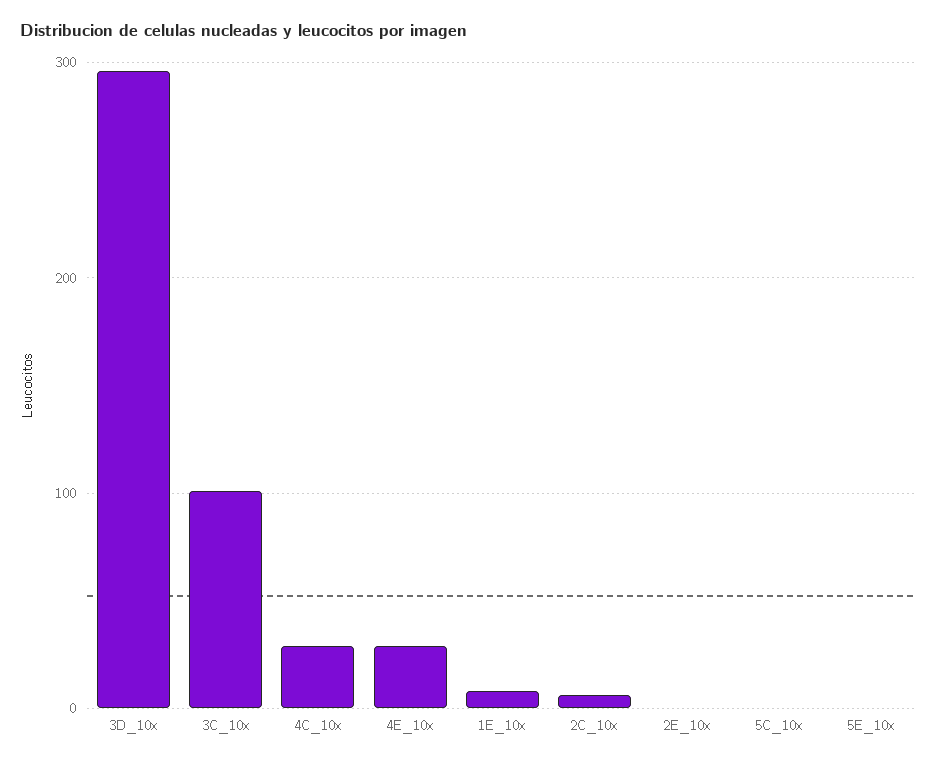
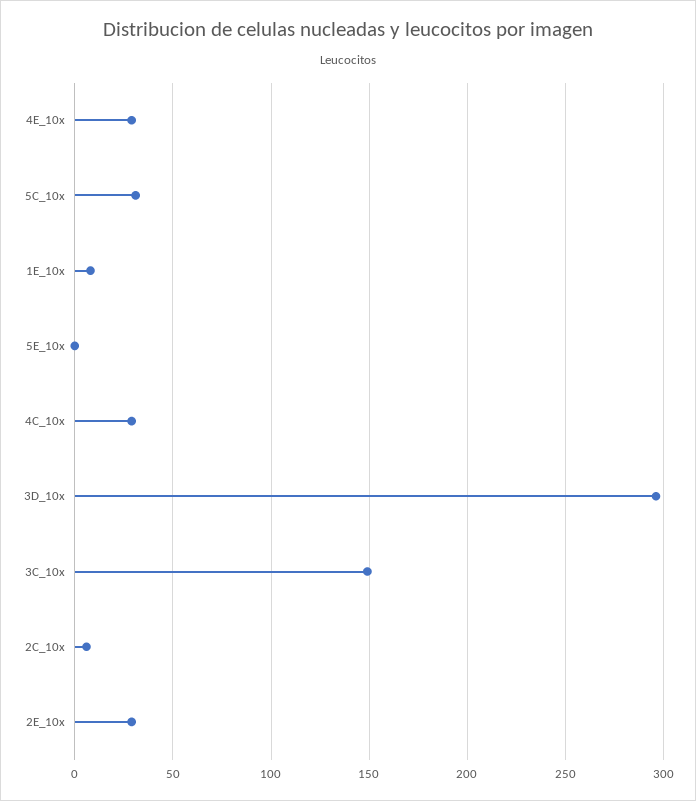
  {
    "3D_10x": 295,
-   "3C_10x": 100,
+   "3C_10x": 150,
    "4C_10x": 30,
    "4E_10x": 30,
    "1E_10x": 10,
    "2C_10x": 5,
-   "2E_10x": 0,
+   "2E_10x": 30,
-   "5C_10x": 0,
+   "5C_10x": 30,
    "5E_10x": 0
  }

